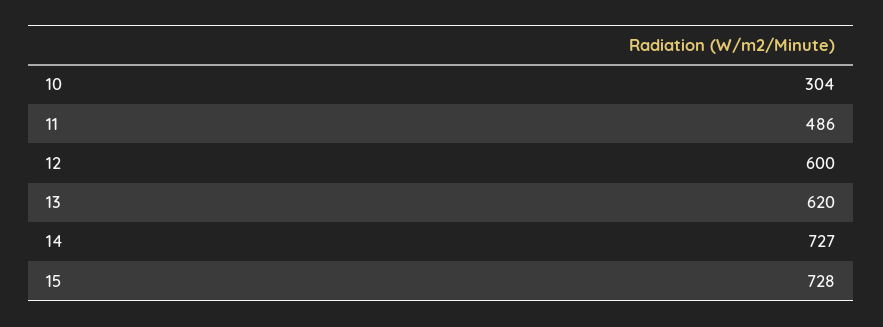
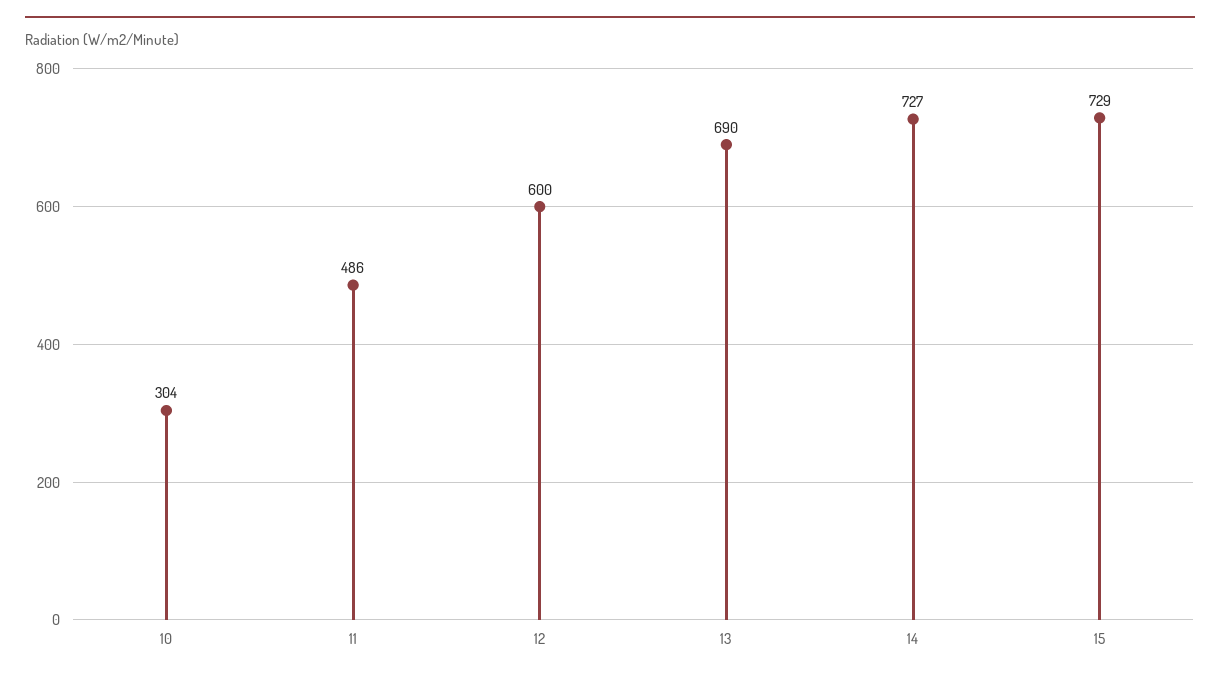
  {
    "10": 304,
    "11": 486,
    "12": 600,
-   "13": 620,
+   "13": 690,
    "14": 727,
-   "15": 728
+   "15": 729
  }

